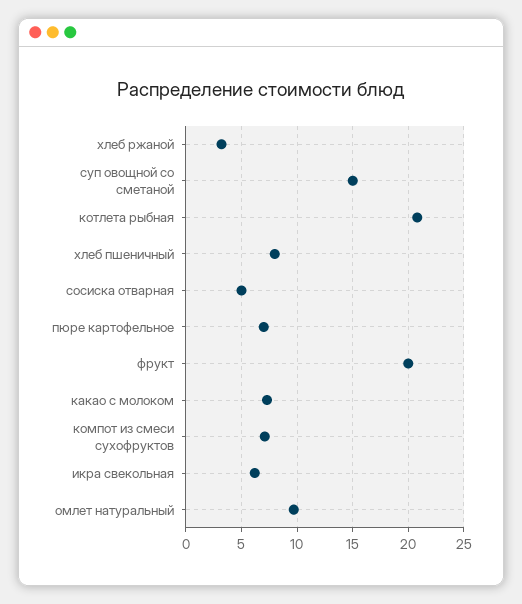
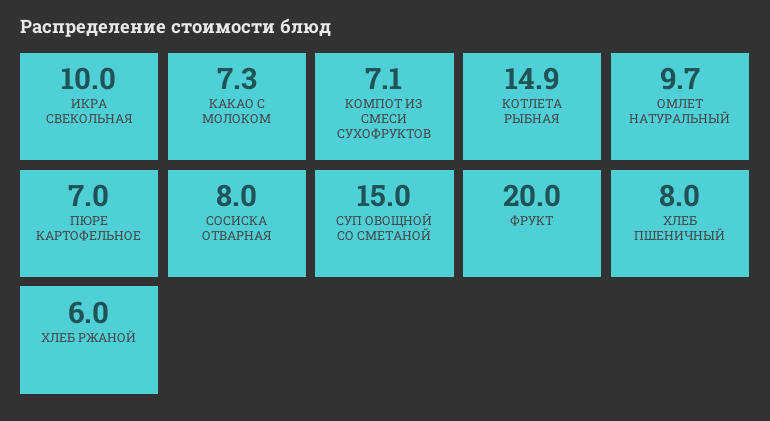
  {
-   "хлеб ржаной": 3,
+   "хлеб ржаной": 6,
    "суп овощной со сметаной": 15,
-   "котлета рыбная": 21,
+   "котлета рыбная": 14.9,
    "хлеб пшеничный": 8,
-   "сосиска отварная": 5,
+   "сосиска отварная": 8,
    "пюре картофельное": 7,
    "фрукт": 20,
    "какао с молоком": 7.3,
    "компот из смеси сухофруктов": 7.1,
-   "икра свекольная": 6,
+   "икра свекольная": 10,
    "омлет натуральный": 9.7
  }

